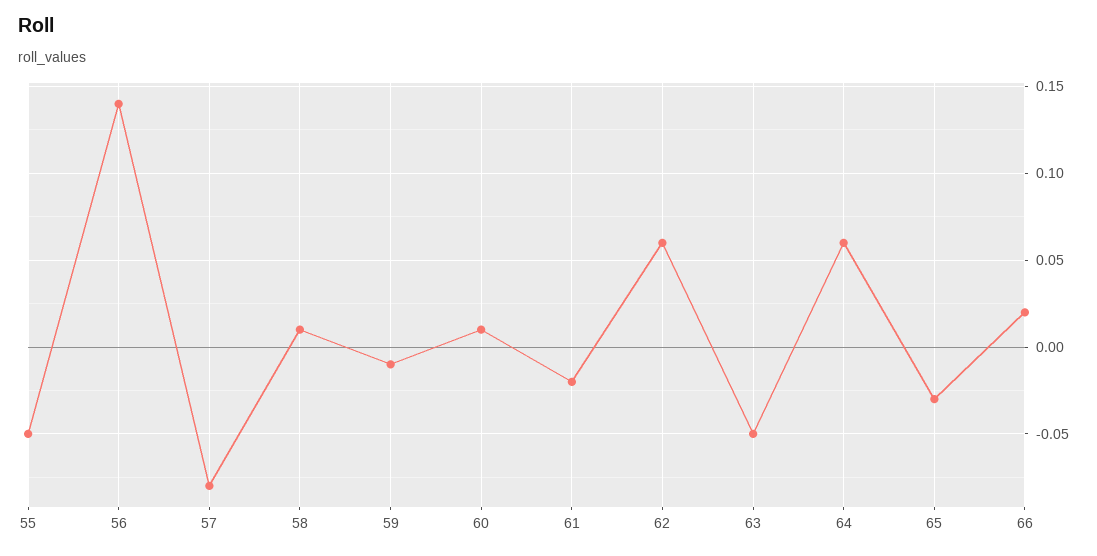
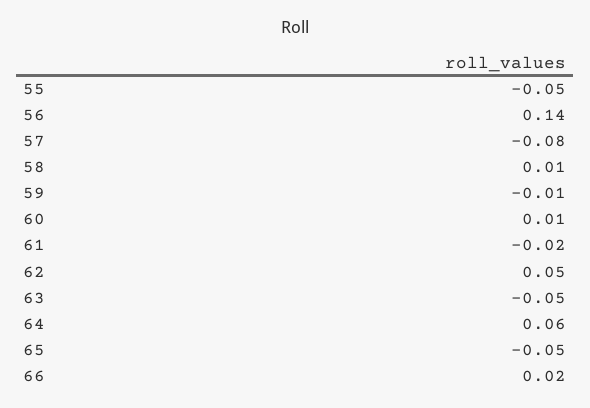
  {
    "55": -0.05,
    "56": 0.14,
    "57": -0.08,
    "58": 0.01,
    "59": -0.01,
    "60": 0.01,
    "61": -0.02,
-   "62": 0.06,
+   "62": 0.05,
    "63": -0.05,
    "64": 0.06,
-   "65": -0.03,
+   "65": -0.05,
    "66": 0.02
  }

